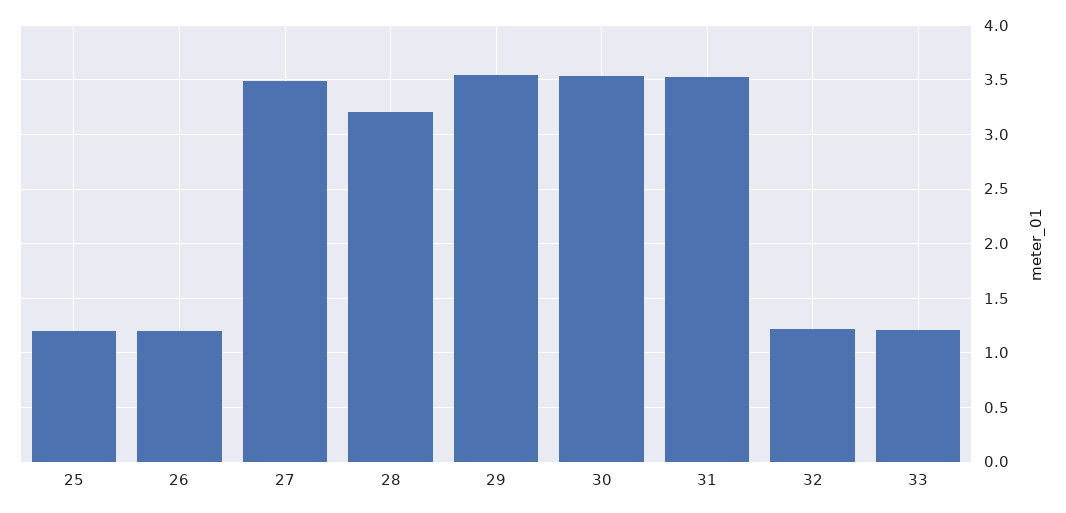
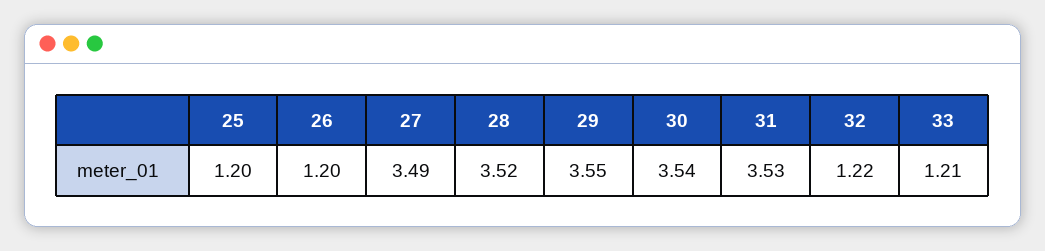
  {
    "25": 1.2,
    "26": 1.2,
    "27": 3.49,
-   "28": 3.2,
+   "28": 3.52,
    "29": 3.55,
    "30": 3.54,
    "31": 3.53,
    "32": 1.22,
    "33": 1.21
  }

